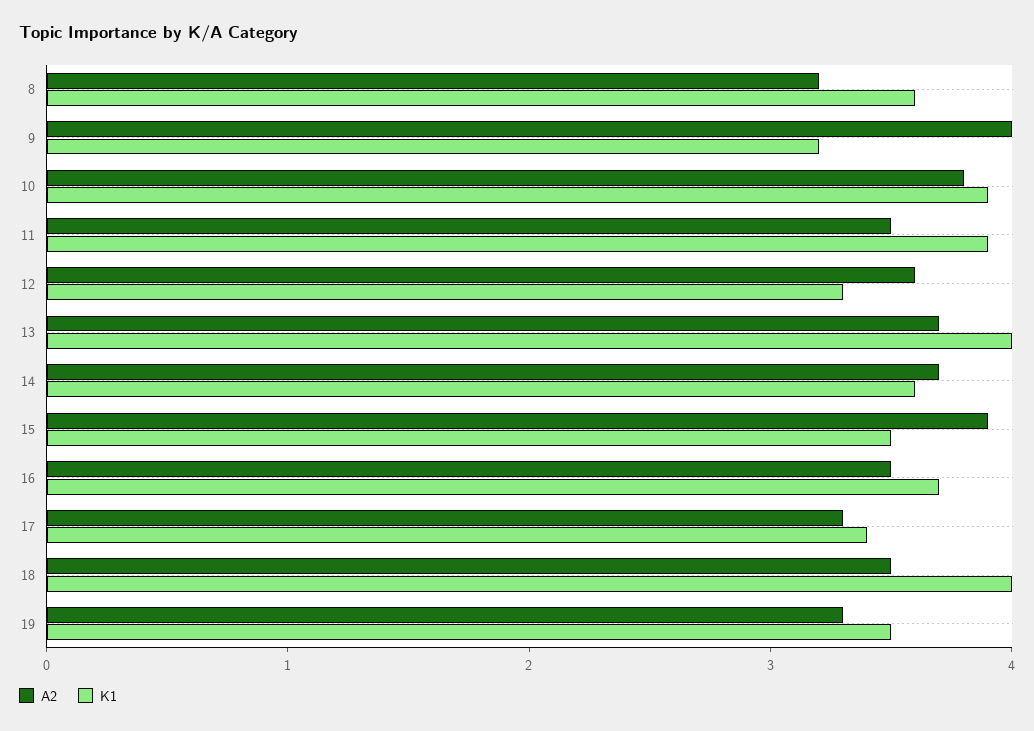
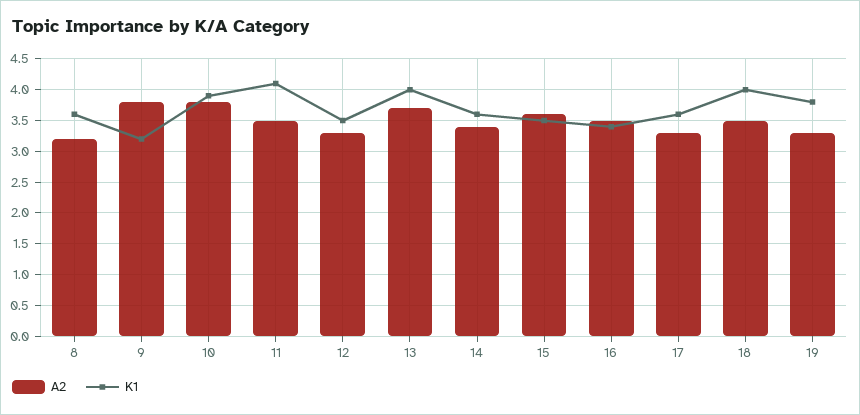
  {
    "A2": {
      "8": 3.2,
-     "9": 4,
+     "9": 3.8,
      "10": 3.8,
      "11": 3.5,
-     "12": 3.6,
+     "12": 3.3,
      "13": 3.7,
-     "14": 3.7,
+     "14": 3.4,
-     "15": 3.9,
+     "15": 3.6,
      "16": 3.5,
      "17": 3.3,
      "18": 3.5,
      "19": 3.3
    },
    "K1": {
      "8": 3.6,
      "9": 3.2,
      "10": 3.9,
-     "11": 3.9,
+     "11": 4.1,
-     "12": 3.3,
+     "12": 3.5,
      "13": 4,
      "14": 3.6,
      "15": 3.5,
-     "16": 3.7,
+     "16": 3.4,
-     "17": 3.4,
+     "17": 3.6,
      "18": 4,
-     "19": 3.5
+     "19": 3.8
    }
  }

